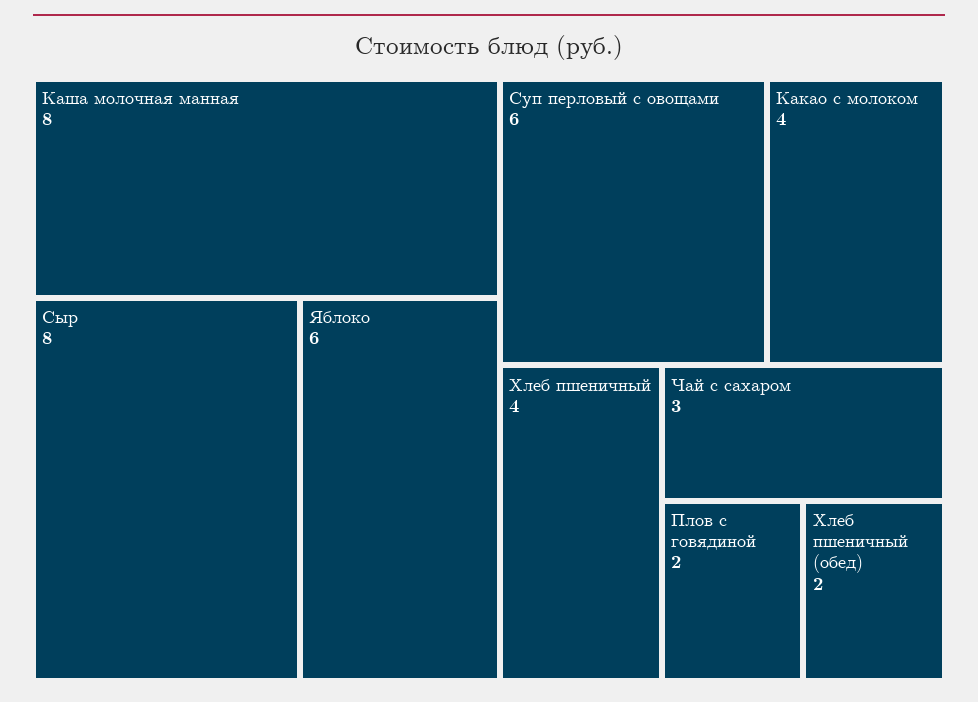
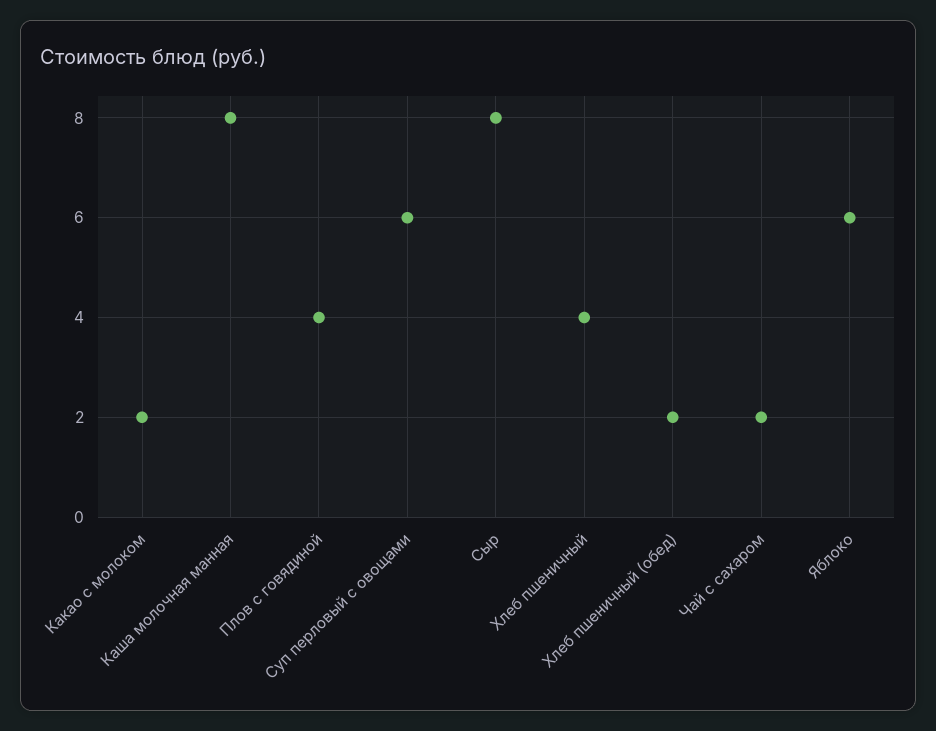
  {
    "Каша молочная манная": 8,
    "Сыр": 8,
    "Яблоко": 6,
    "Суп перловый с овощами": 6,
-   "Какао с молоком": 4,
+   "Какао с молоком": 2,
    "Хлеб пшеничный": 4,
-   "Чай с сахаром": 3,
+   "Чай с сахаром": 2,
-   "Плов с говядиной": 2,
+   "Плов с говядиной": 4,
    "Хлеб пшеничный (обед)": 2
  }

